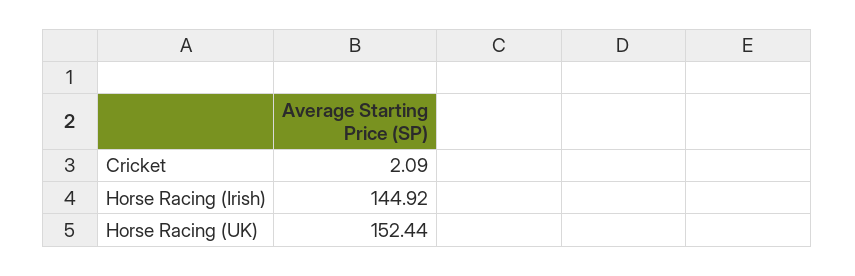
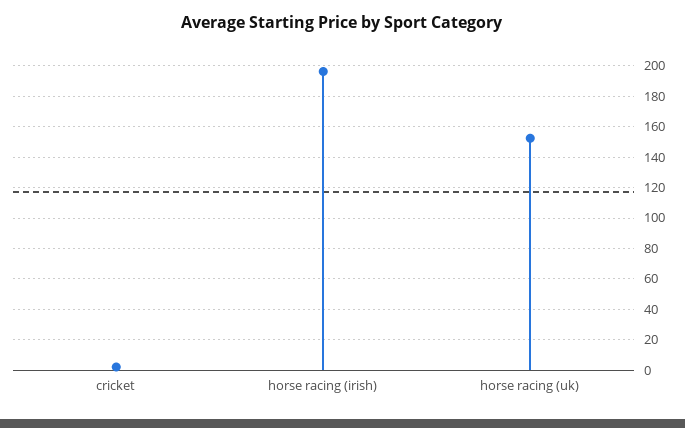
  {
    "Cricket": 2.09,
-   "Horse Racing (Irish)": 144.92,
+   "Horse Racing (Irish)": 195,
    "Horse Racing (UK)": 152.44
  }

